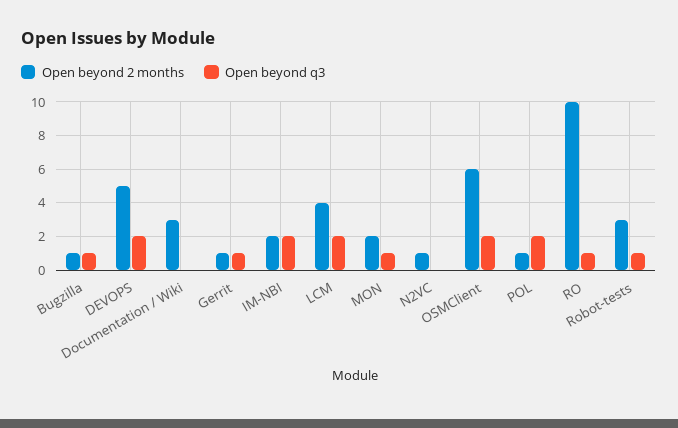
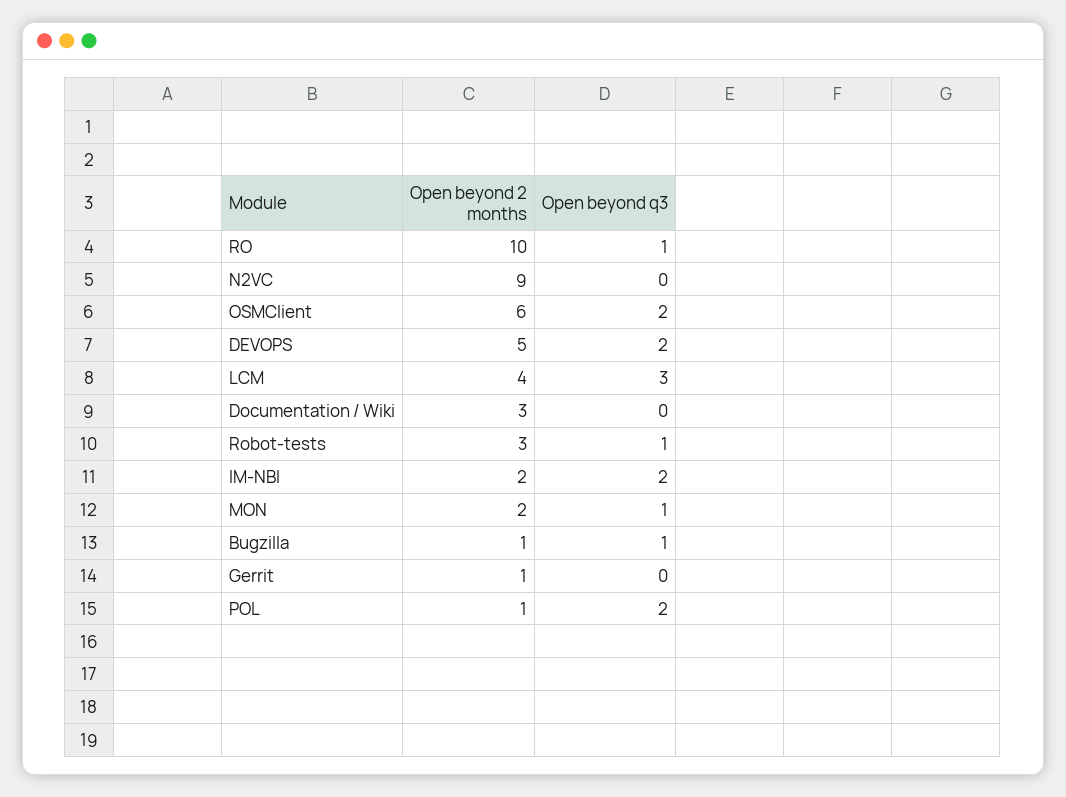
  {
    "Open beyond 2 months": {
      "Bugzilla": 1,
      "DEVOPS": 5,
      "Documentation / Wiki": 3,
      "Gerrit": 1,
      "IM-NBI": 2,
      "LCM": 4,
      "MON": 2,
-     "N2VC": 1,
+     "N2VC": 9,
      "OSMClient": 6,
      "POL": 1,
      "RO": 10,
      "Robot-tests": 3
    },
    "Open beyond q3": {
      "Bugzilla": 1,
      "DEVOPS": 2,
      "Documentation / Wiki": 0,
-     "Gerrit": 1,
+     "Gerrit": 0,
      "IM-NBI": 2,
-     "LCM": 2,
+     "LCM": 3,
      "MON": 1,
      "N2VC": 0,
      "OSMClient": 2,
      "POL": 2,
      "RO": 1,
      "Robot-tests": 1
    }
  }

